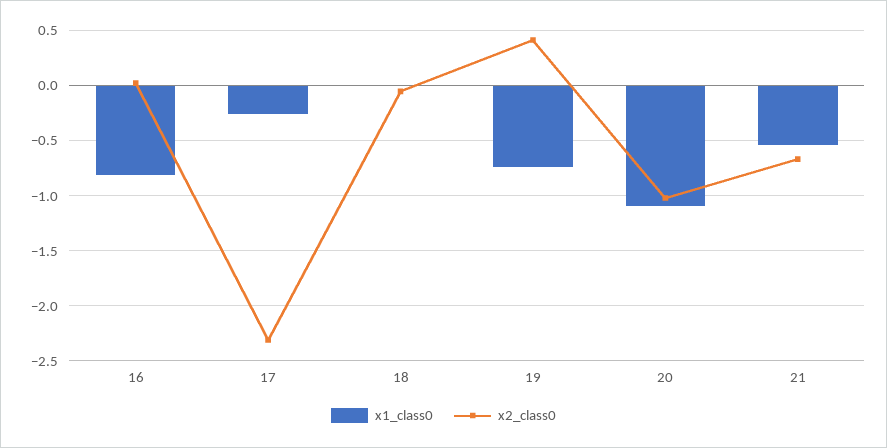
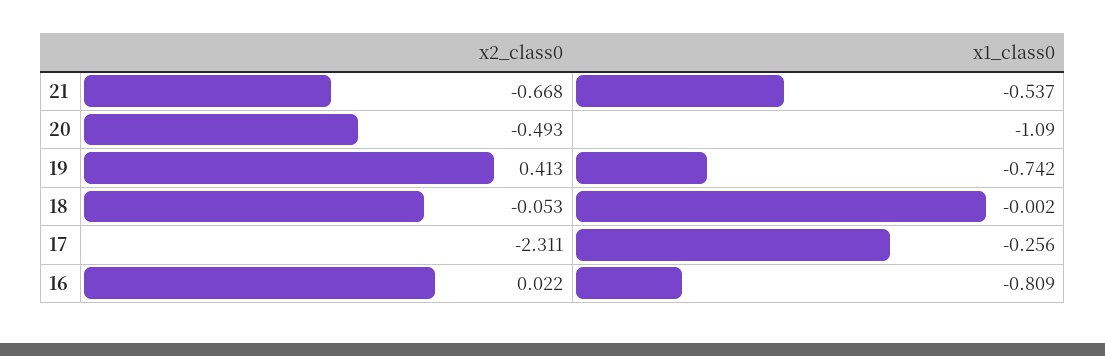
  {
    "x1_class0": {
      "16": -0.809,
      "17": -0.256,
      "18": -0.002,
      "19": -0.742,
      "20": -1.09,
      "21": -0.537
    },
    "x2_class0": {
      "16": 0.022,
      "17": -2.311,
      "18": -0.053,
      "19": 0.413,
-     "20": -1,
+     "20": -0.493,
      "21": -0.668
    }
  }

